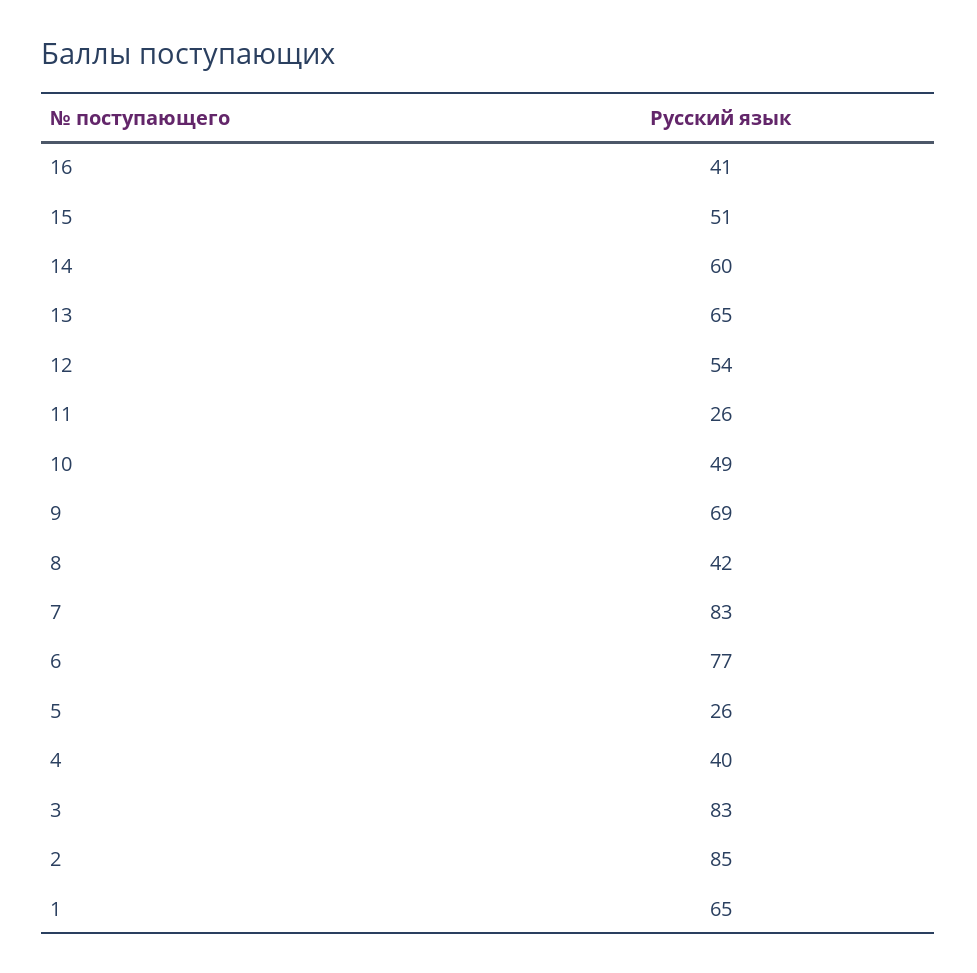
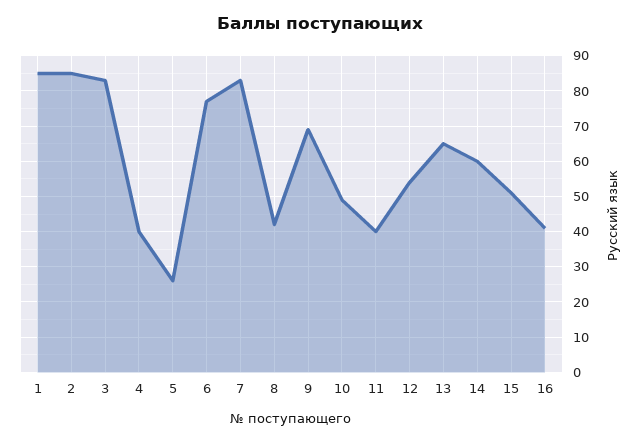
  {
    "16": 41,
    "15": 51,
    "14": 60,
    "13": 65,
    "12": 54,
-   "11": 26,
+   "11": 40,
    "10": 49,
    "9": 69,
    "8": 42,
    "7": 83,
    "6": 77,
    "5": 26,
    "4": 40,
    "3": 83,
    "2": 85,
-   "1": 65
+   "1": 85
  }

